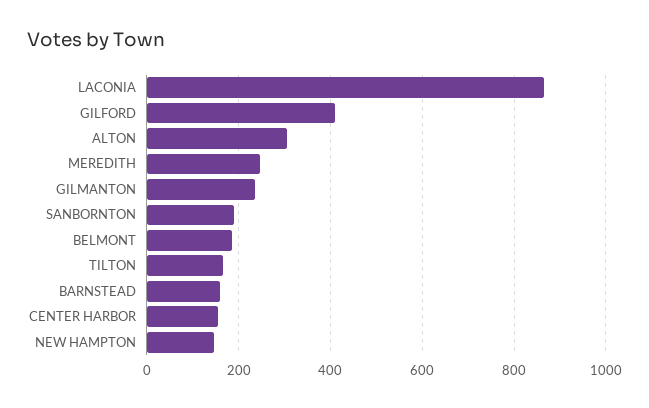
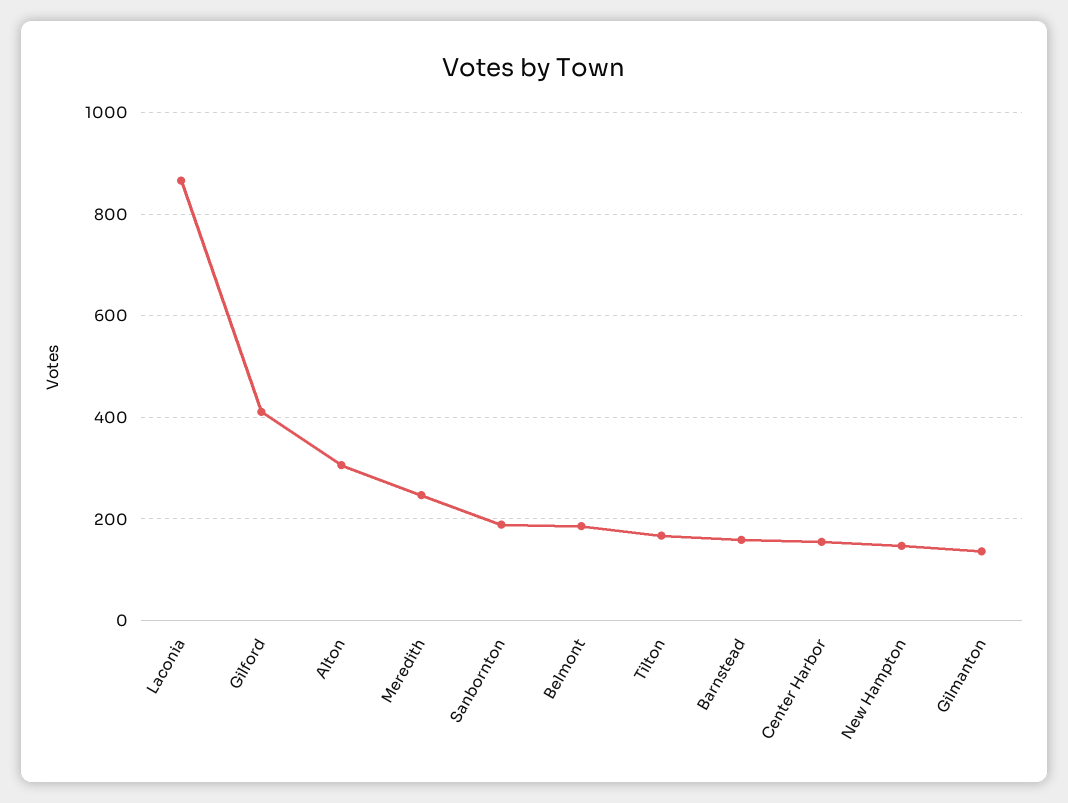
  {
    "LACONIA": 860,
    "GILFORD": 420,
    "ALTON": 300,
    "MEREDITH": 240,
-   "GILMANTON": 240,
+   "GILMANTON": 140,
    "SANBORNTON": 180,
    "BELMONT": 180,
    "TILTON": 160,
    "BARNSTEAD": 160,
    "CENTER HARBOR": 160,
    "NEW HAMPTON": 140
  }

